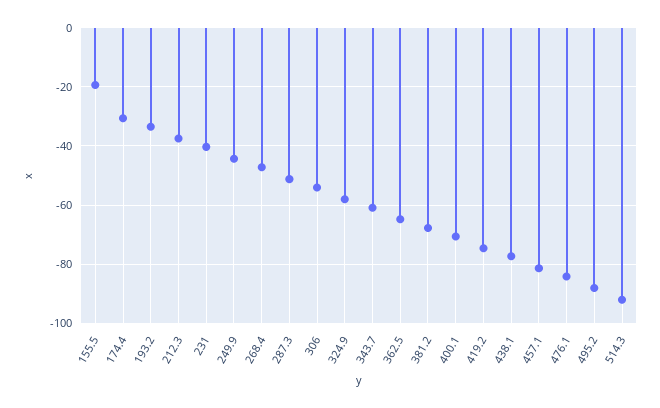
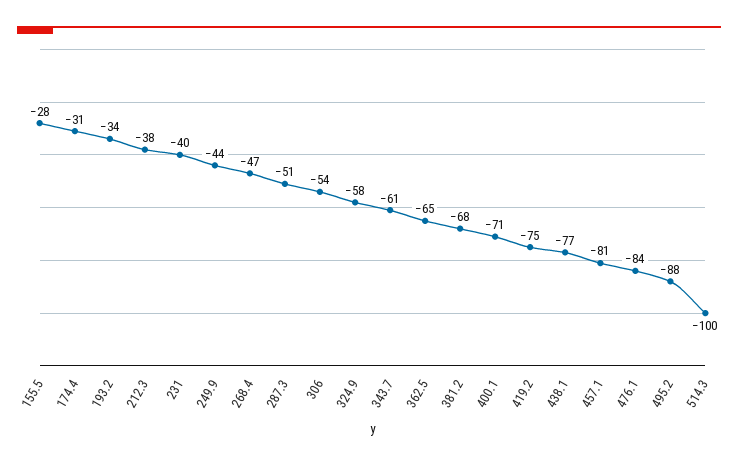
  {
-   "155.5": -20,
+   "155.5": -28,
    "174.4": -31,
    "193.2": -34,
    "212.3": -38,
    "231": -40,
    "249.9": -44,
    "268.4": -47,
    "287.3": -51,
    "306": -54,
    "324.9": -58,
    "343.7": -61,
    "362.5": -65,
    "381.2": -68,
    "400.1": -71,
    "419.2": -75,
    "438.1": -77,
    "457.1": -81,
    "476.1": -84,
    "495.2": -88,
-   "514.3": -92.5
+   "514.3": -100
  }

